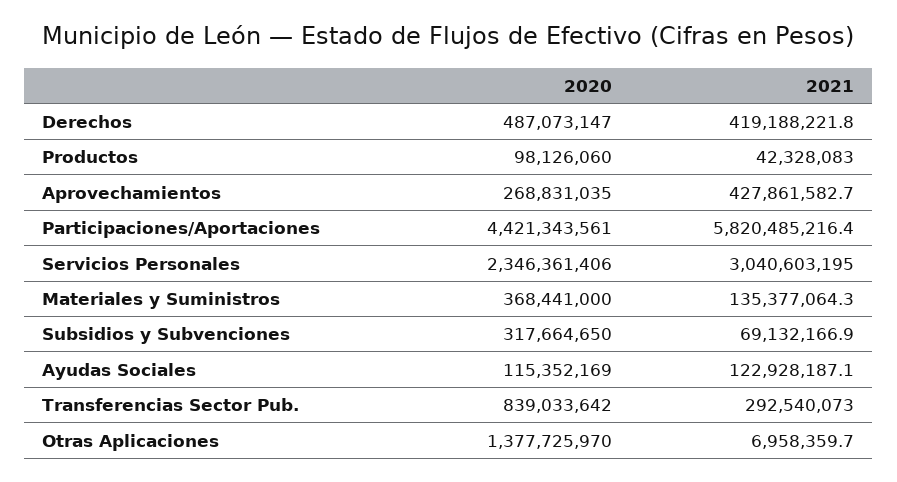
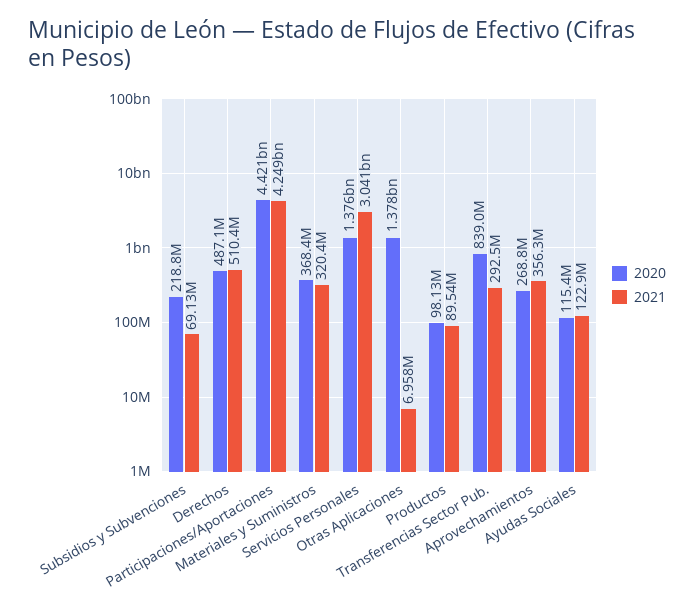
  {
    "2020": {
      "Derechos": 487073147,
      "Productos": 98126060,
      "Aprovechamientos": 268831035,
      "Participaciones/Aportaciones": 4421343561,
-     "Servicios Personales": 2346361406,
+     "Servicios Personales": 1376000000,
      "Materiales y Suministros": 368441000,
-     "Subsidios y Subvenciones": 317664650,
+     "Subsidios y Subvenciones": 218800000,
      "Ayudas Sociales": 115352169,
      "Transferencias Sector Pub.": 839033642,
      "Otras Aplicaciones": 1377725970
    },
    "2021": {
-     "Derechos": 419188221.8,
+     "Derechos": 510400000,
-     "Productos": 42328083,
+     "Productos": 89540000,
-     "Aprovechamientos": 427861582.7,
+     "Aprovechamientos": 356300000,
-     "Participaciones/Aportaciones": 5820485216.4,
+     "Participaciones/Aportaciones": 4249000000,
      "Servicios Personales": 3040603195,
-     "Materiales y Suministros": 135377064.3,
+     "Materiales y Suministros": 320400000,
      "Subsidios y Subvenciones": 69132166.9,
      "Ayudas Sociales": 122928187.1,
      "Transferencias Sector Pub.": 292540073,
      "Otras Aplicaciones": 6958359.7
    }
  }

